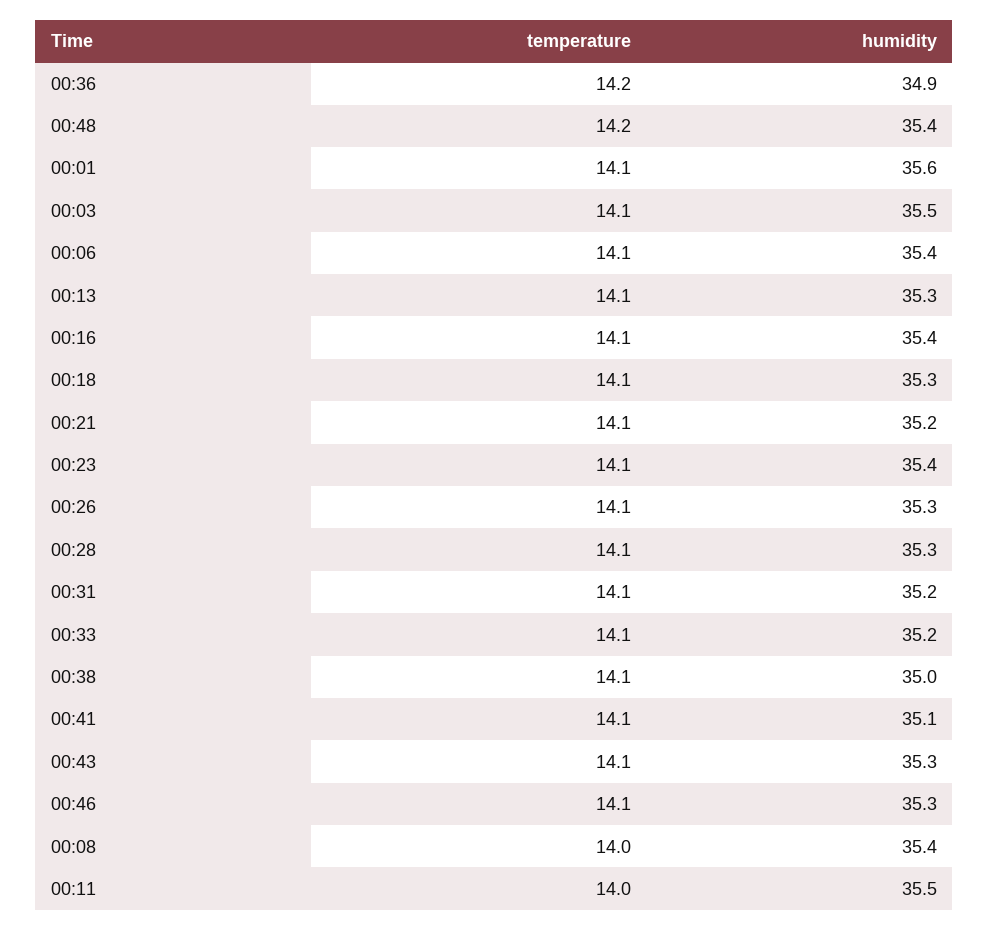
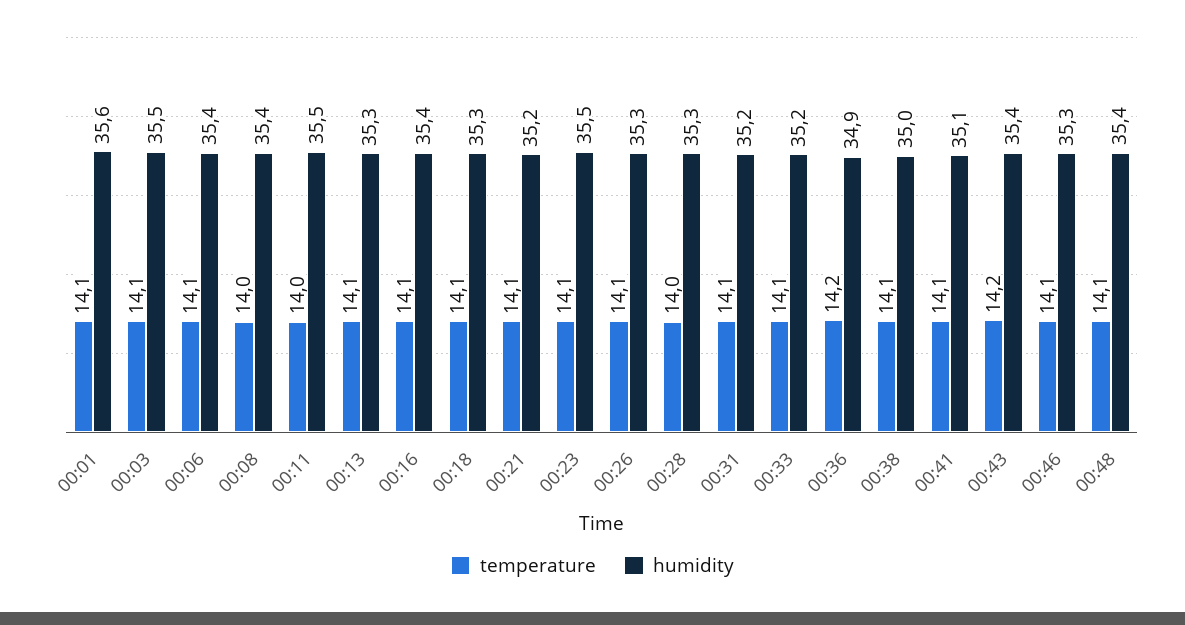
  {
    "temperature": {
      "00:36": 14.2,
-     "00:48": 14.2,
+     "00:48": 14.1,
      "00:01": 14.1,
      "00:03": 14.1,
      "00:06": 14.1,
      "00:13": 14.1,
      "00:16": 14.1,
      "00:18": 14.1,
      "00:21": 14.1,
      "00:23": 14.1,
      "00:26": 14.1,
-     "00:28": 14.1,
+     "00:28": 14,
      "00:31": 14.1,
      "00:33": 14.1,
      "00:38": 14.1,
      "00:41": 14.1,
-     "00:43": 14.1,
+     "00:43": 14.2,
      "00:46": 14.1,
      "00:08": 14,
      "00:11": 14
    },
    "humidity": {
      "00:36": 34.9,
      "00:48": 35.4,
      "00:01": 35.6,
      "00:03": 35.5,
      "00:06": 35.4,
      "00:13": 35.3,
      "00:16": 35.4,
      "00:18": 35.3,
      "00:21": 35.2,
-     "00:23": 35.4,
+     "00:23": 35.5,
      "00:26": 35.3,
      "00:28": 35.3,
      "00:31": 35.2,
      "00:33": 35.2,
      "00:38": 35,
      "00:41": 35.1,
-     "00:43": 35.3,
+     "00:43": 35.4,
      "00:46": 35.3,
      "00:08": 35.4,
      "00:11": 35.5
    }
  }

